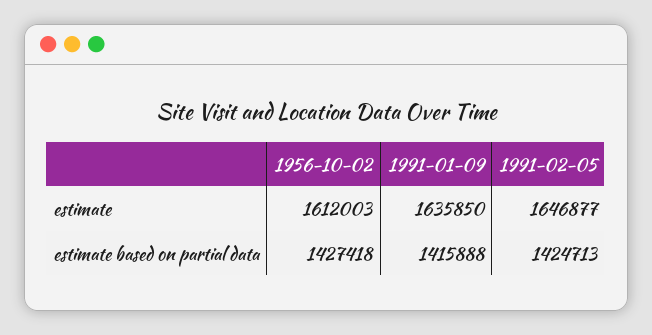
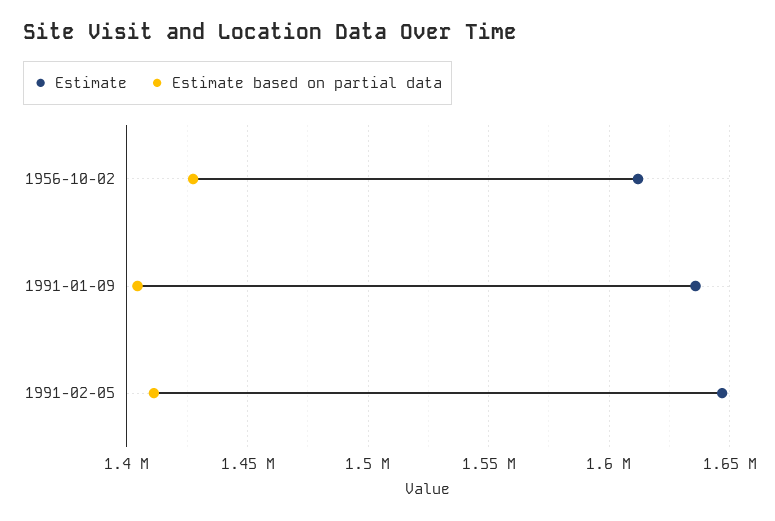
  {
    "estimate": {
      "1956-10-02": 1612003,
      "1991-01-09": 1635850,
      "1991-02-05": 1646877
    },
    "estimate based on partial data": {
      "1956-10-02": 1427418,
-     "1991-01-09": 1415888,
+     "1991-01-09": 1405000,
-     "1991-02-05": 1424713
+     "1991-02-05": 1410000
    }
  }

